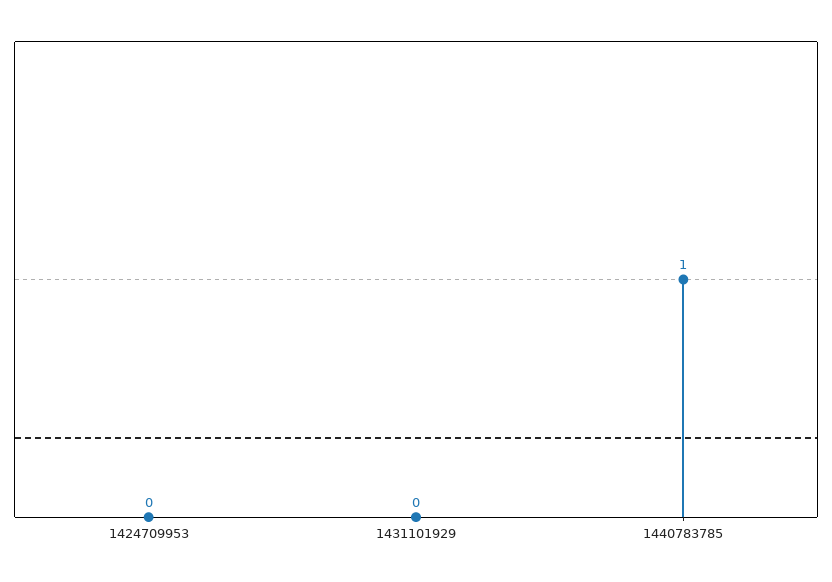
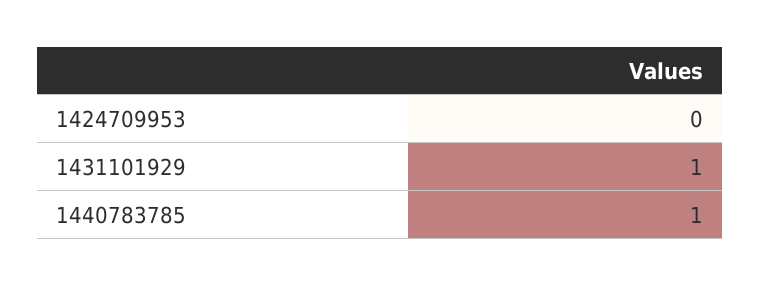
  {
    "1424709953": 0,
-   "1431101929": 0,
+   "1431101929": 1,
    "1440783785": 1
  }

